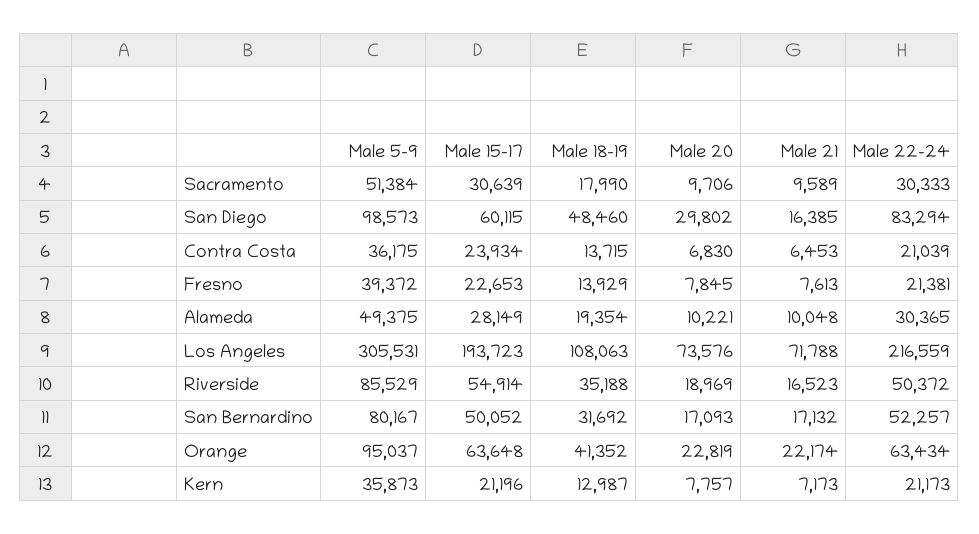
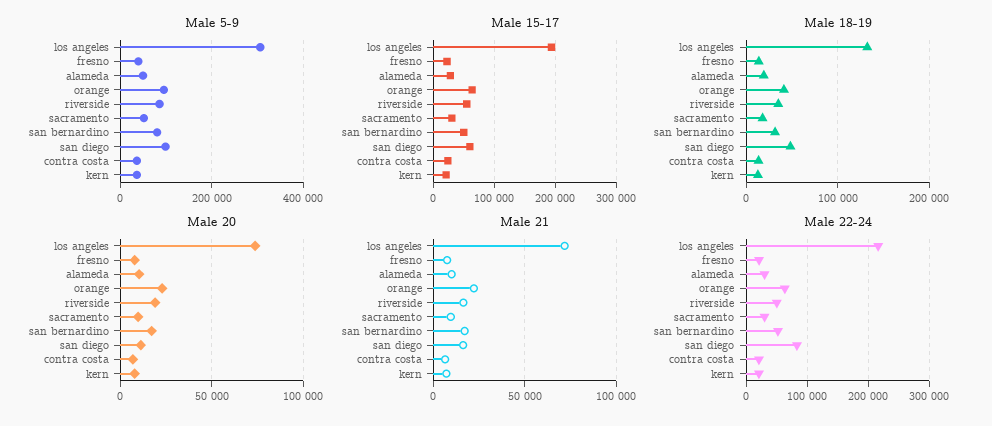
  {
    "Male 5-9": {
      "Sacramento": 51384,
      "San Diego": 98573,
      "Contra Costa": 36175,
      "Fresno": 39372,
      "Alameda": 49375,
      "Los Angeles": 305531,
      "Riverside": 85529,
      "San Bernardino": 80167,
      "Orange": 95037,
      "Kern": 35873
    },
    "Male 15-17": {
      "Sacramento": 30639,
      "San Diego": 60115,
      "Contra Costa": 23934,
      "Fresno": 22653,
      "Alameda": 28149,
      "Los Angeles": 193723,
      "Riverside": 54914,
      "San Bernardino": 50052,
      "Orange": 63648,
      "Kern": 21196
    },
    "Male 18-19": {
      "Sacramento": 17990,
      "San Diego": 48460,
      "Contra Costa": 13715,
      "Fresno": 13929,
      "Alameda": 19354,
-     "Los Angeles": 108063,
+     "Los Angeles": 130000,
      "Riverside": 35188,
      "San Bernardino": 31692,
      "Orange": 41352,
      "Kern": 12987
    },
    "Male 20": {
      "Sacramento": 9706,
-     "San Diego": 29802,
+     "San Diego": 10000,
      "Contra Costa": 6830,
      "Fresno": 7845,
      "Alameda": 10221,
      "Los Angeles": 73576,
      "Riverside": 18969,
      "San Bernardino": 17093,
      "Orange": 22819,
      "Kern": 7757
    },
    "Male 21": {
      "Sacramento": 9589,
      "San Diego": 16385,
      "Contra Costa": 6453,
      "Fresno": 7613,
      "Alameda": 10048,
      "Los Angeles": 71788,
      "Riverside": 16523,
      "San Bernardino": 17132,
      "Orange": 22174,
      "Kern": 7173
    },
    "Male 22-24": {
      "Sacramento": 30333,
      "San Diego": 83294,
      "Contra Costa": 21039,
      "Fresno": 21381,
      "Alameda": 30365,
      "Los Angeles": 216559,
      "Riverside": 50372,
      "San Bernardino": 52257,
      "Orange": 63434,
      "Kern": 21173
    }
  }

